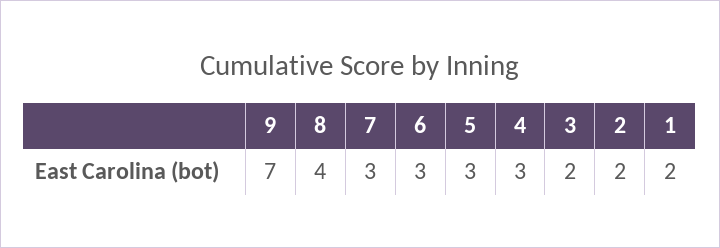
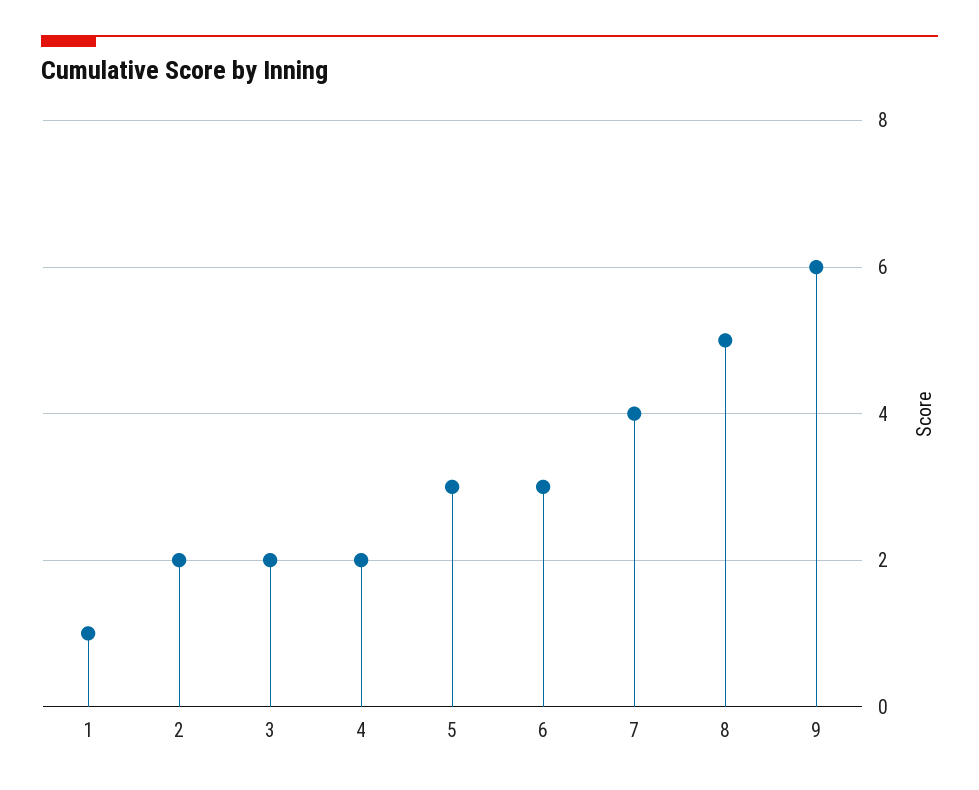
  {
-   "9": 7,
+   "9": 6,
-   "8": 4,
+   "8": 5,
-   "7": 3,
+   "7": 4,
    "6": 3,
    "5": 3,
-   "4": 3,
+   "4": 2,
    "3": 2,
    "2": 2,
-   "1": 2
+   "1": 1
  }

